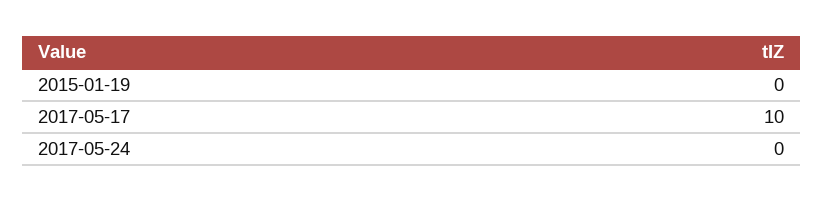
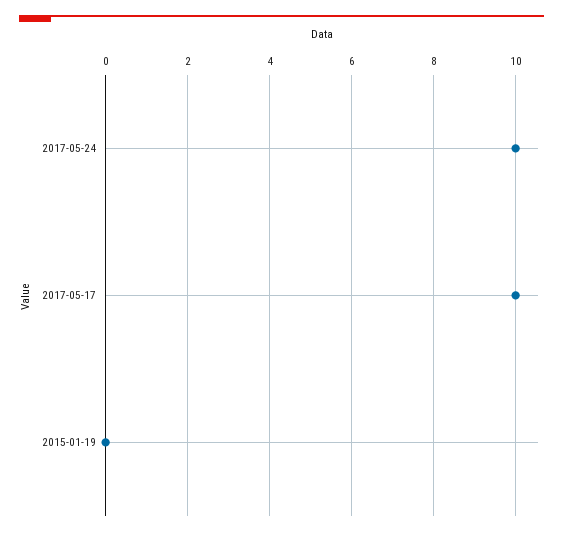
  {
    "2015-01-19": 0,
    "2017-05-17": 10,
-   "2017-05-24": 0
+   "2017-05-24": 10
  }

